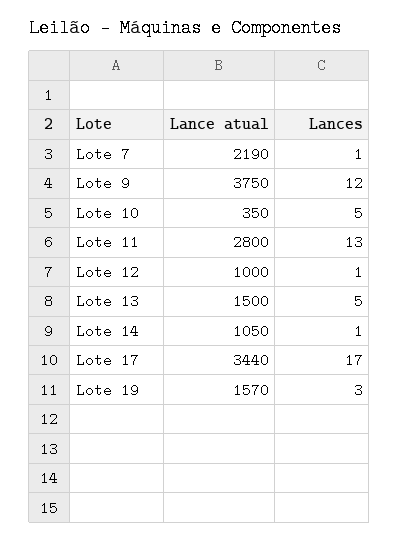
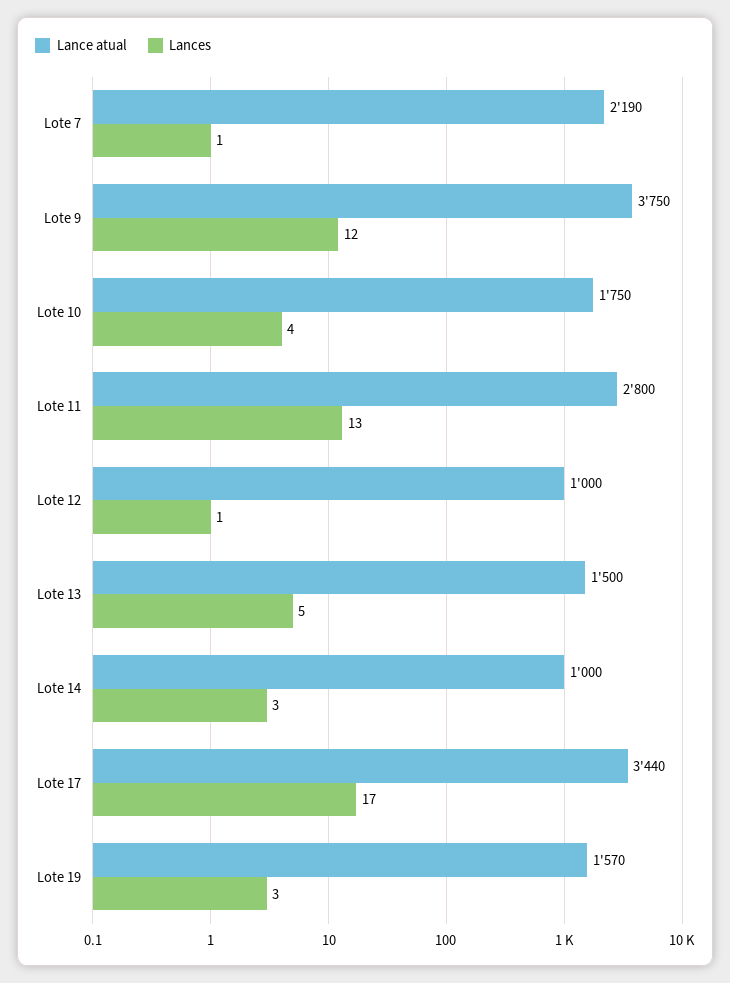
  {
    "Lance atual": {
      "Lote 7": 2190,
      "Lote 9": 3750,
-     "Lote 10": 350,
+     "Lote 10": 1750,
      "Lote 11": 2800,
      "Lote 12": 1000,
      "Lote 13": 1500,
-     "Lote 14": 1050,
+     "Lote 14": 1000,
      "Lote 17": 3440,
      "Lote 19": 1570
    },
    "Lances": {
      "Lote 7": 1,
      "Lote 9": 12,
-     "Lote 10": 5,
+     "Lote 10": 4,
      "Lote 11": 13,
      "Lote 12": 1,
      "Lote 13": 5,
-     "Lote 14": 1,
+     "Lote 14": 3,
      "Lote 17": 17,
      "Lote 19": 3
    }
  }

